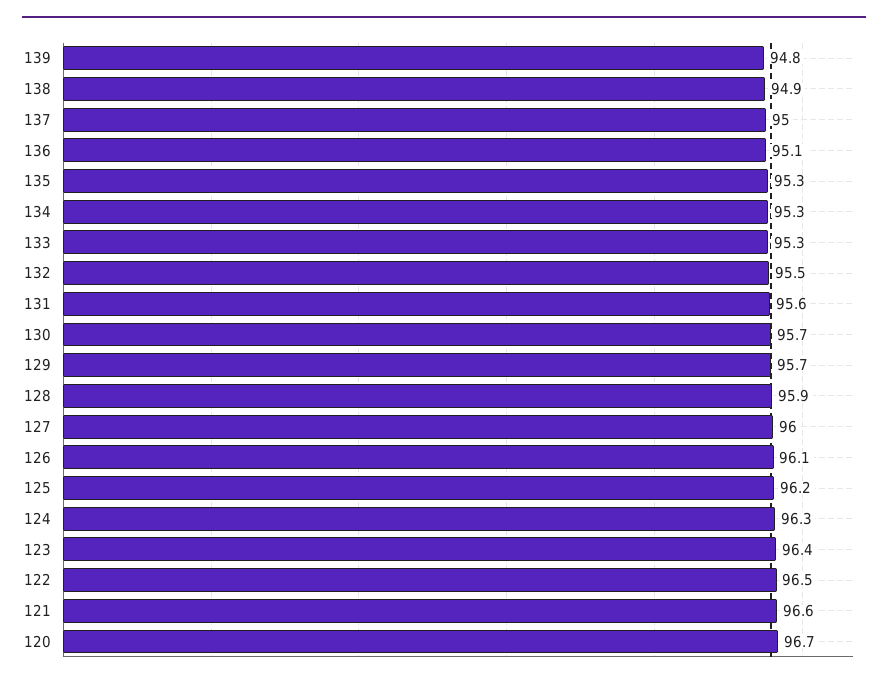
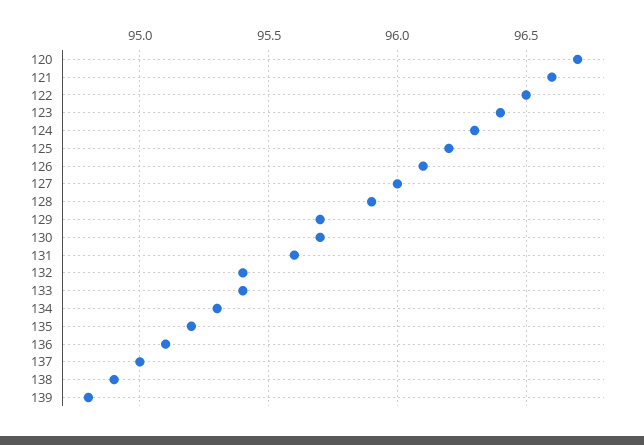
  {
    "139": 94.8,
    "138": 94.9,
    "137": 95,
    "136": 95.1,
-   "135": 95.3,
+   "135": 95.2,
    "134": 95.3,
-   "133": 95.3,
+   "133": 95.4,
-   "132": 95.5,
+   "132": 95.4,
    "131": 95.6,
    "130": 95.7,
    "129": 95.7,
    "128": 95.9,
    "127": 96,
    "126": 96.1,
    "125": 96.2,
    "124": 96.3,
    "123": 96.4,
    "122": 96.5,
    "121": 96.6,
    "120": 96.7
  }

